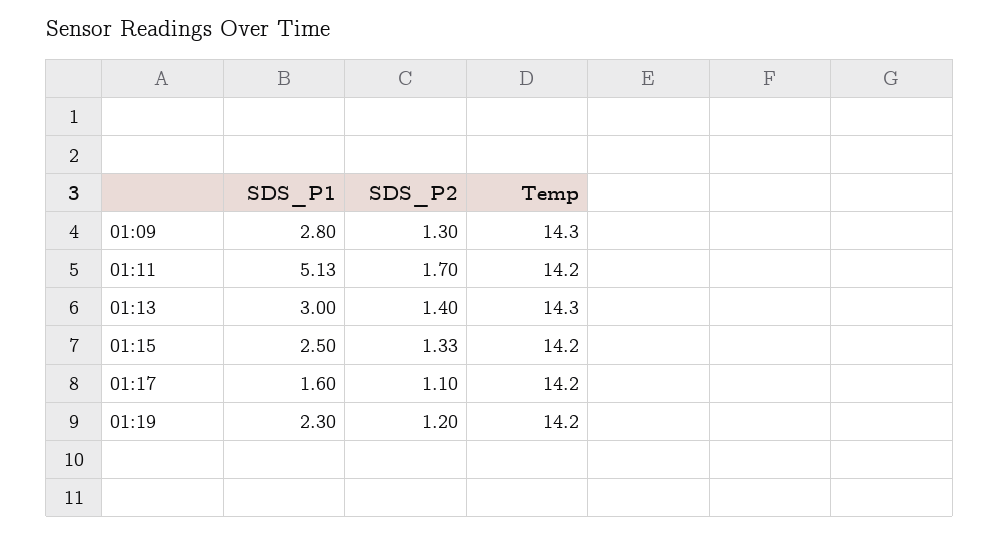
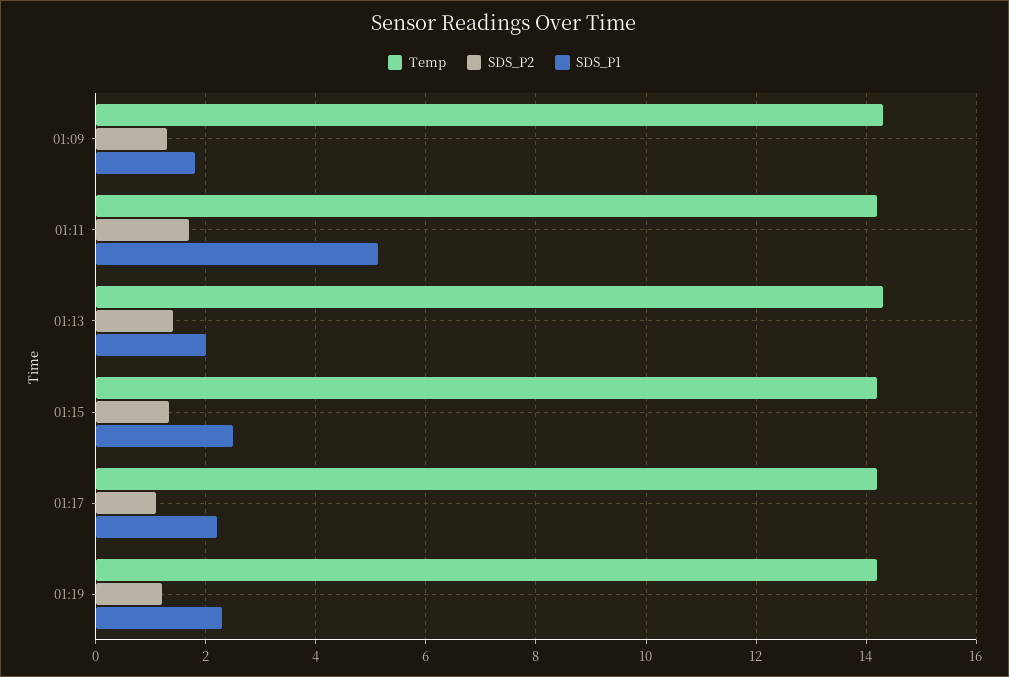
  {
    "SDS_P1": {
-     "01:09": 2.8,
+     "01:09": 1.8,
      "01:11": 5.13,
-     "01:13": 3,
+     "01:13": 2,
      "01:15": 2.5,
-     "01:17": 1.6,
+     "01:17": 2.2,
      "01:19": 2.3
    },
    "SDS_P2": {
      "01:09": 1.3,
      "01:11": 1.7,
      "01:13": 1.4,
      "01:15": 1.33,
      "01:17": 1.1,
      "01:19": 1.2
    },
    "Temp": {
      "01:09": 14.3,
      "01:11": 14.2,
      "01:13": 14.3,
      "01:15": 14.2,
      "01:17": 14.2,
      "01:19": 14.2
    }
  }

